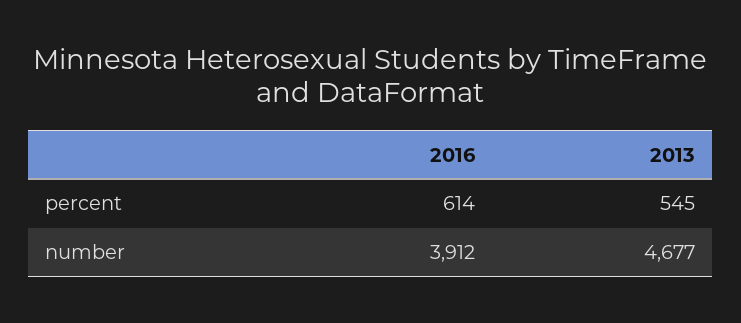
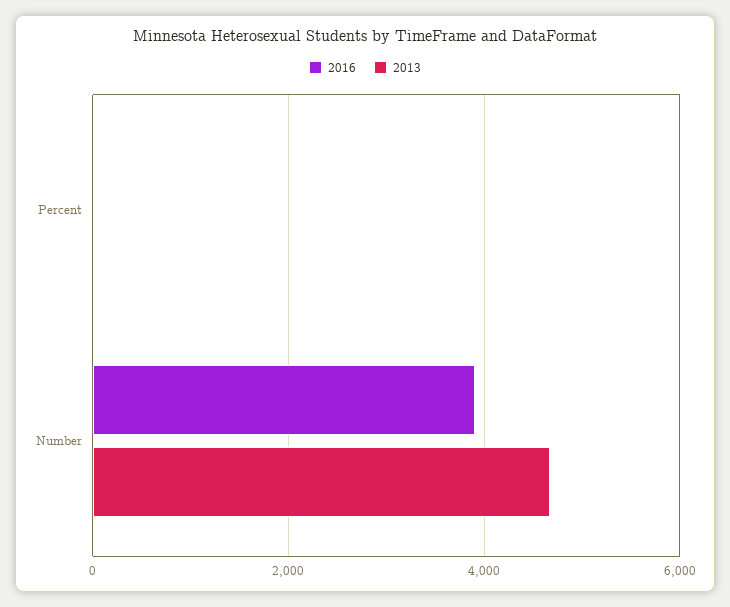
  {
    "2016": {
-     "percent": 614,
+     "percent": 0,
      "number": 3912
    },
    "2013": {
-     "percent": 545,
+     "percent": 0,
      "number": 4677
    }
  }

